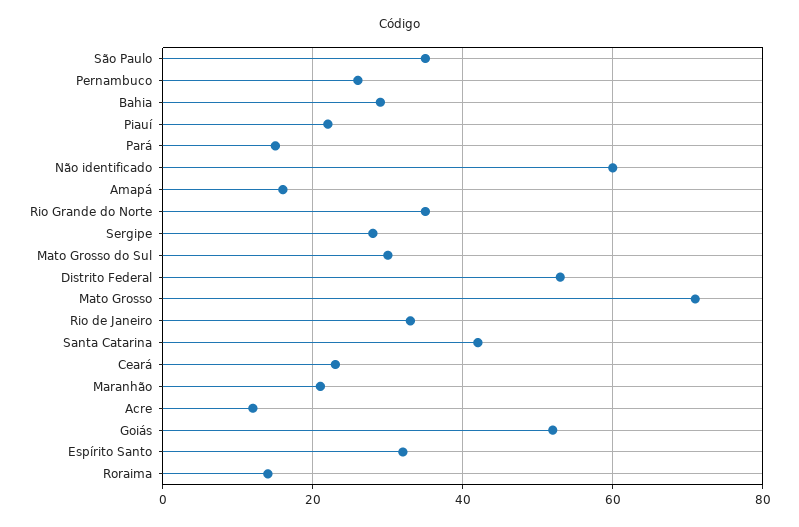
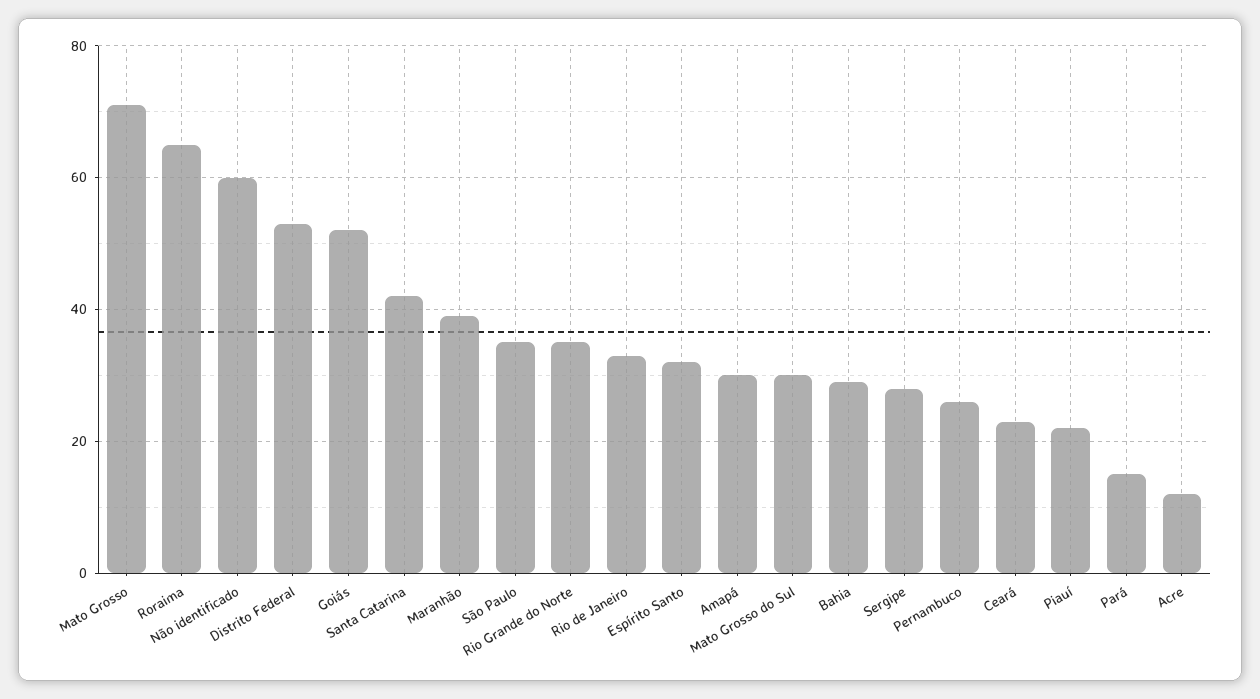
  {
    "São Paulo": 35,
    "Pernambuco": 25,
    "Bahia": 30,
    "Piauí": 20,
    "Pará": 15,
    "Não identificado": 60,
-   "Amapá": 15,
+   "Amapá": 30,
    "Rio Grande do Norte": 35,
    "Sergipe": 30,
    "Mato Grosso do Sul": 30,
    "Distrito Federal": 55,
    "Mato Grosso": 70,
    "Rio de Janeiro": 35,
    "Santa Catarina": 40,
    "Ceará": 25,
-   "Maranhão": 20,
+   "Maranhão": 40,
    "Acre": 10,
    "Goiás": 50,
    "Espírito Santo": 30,
-   "Roraima": 15
+   "Roraima": 65
  }

